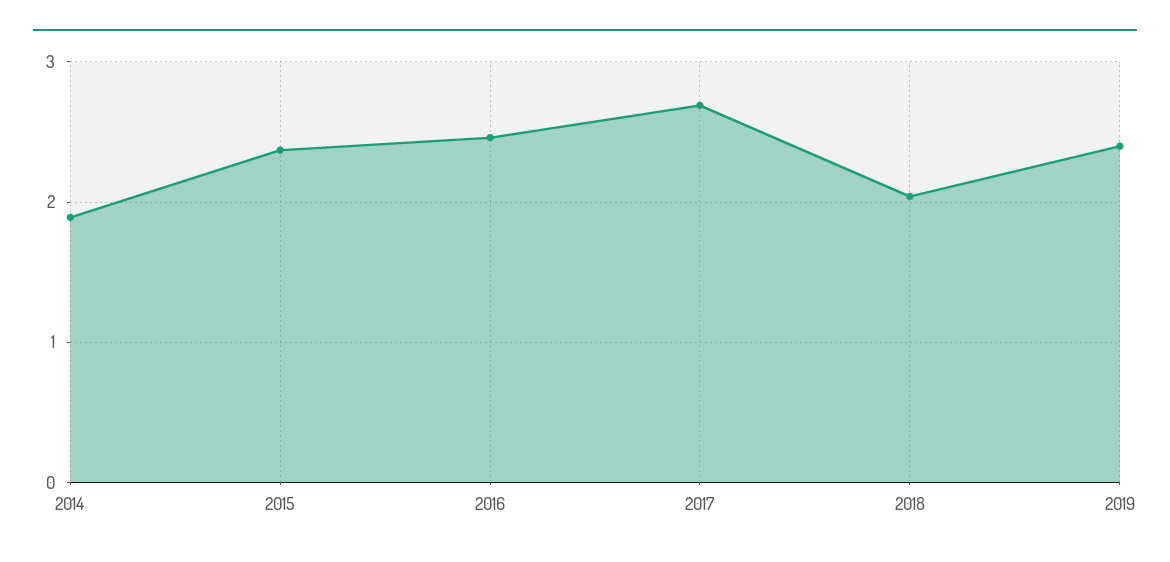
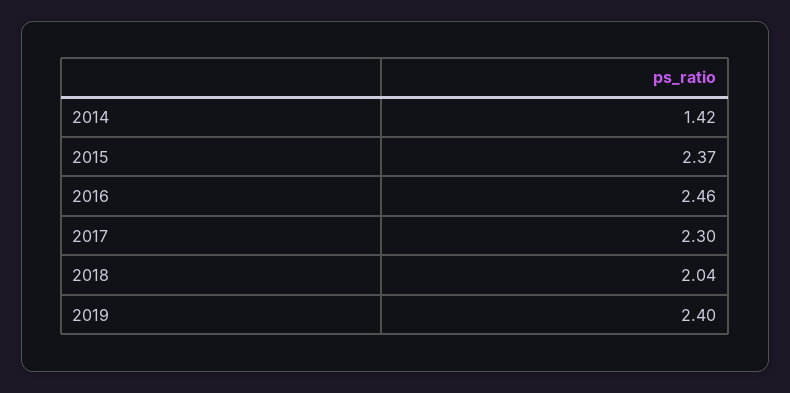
  {
-   "2014": 1.9,
+   "2014": 1.42,
    "2015": 2.37,
    "2016": 2.46,
-   "2017": 2.7,
+   "2017": 2.3,
    "2018": 2.04,
    "2019": 2.4
  }

